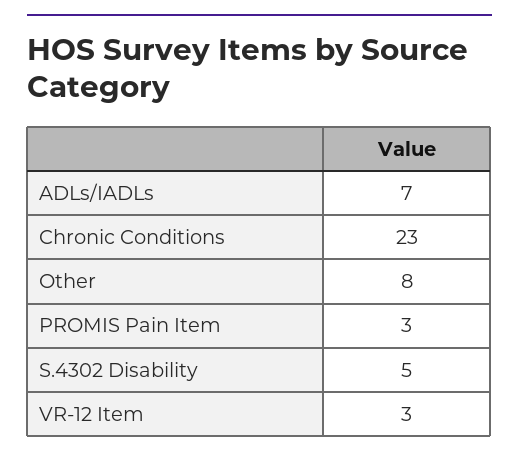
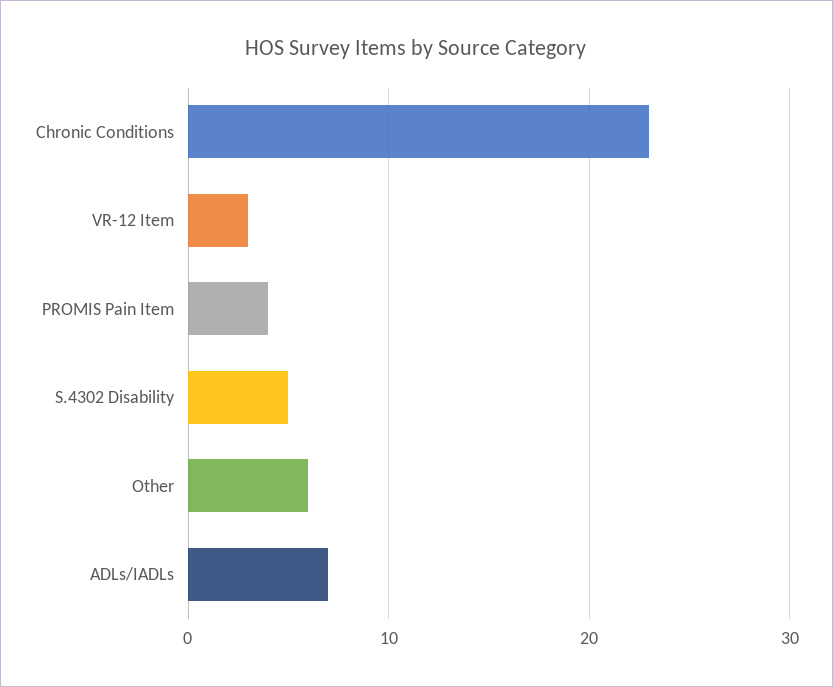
  {
    "ADLs/IADLs": 7,
    "Chronic Conditions": 23,
-   "Other": 8,
+   "Other": 6,
-   "PROMIS Pain Item": 3,
+   "PROMIS Pain Item": 4,
    "S.4302 Disability": 5,
    "VR-12 Item": 3
  }

